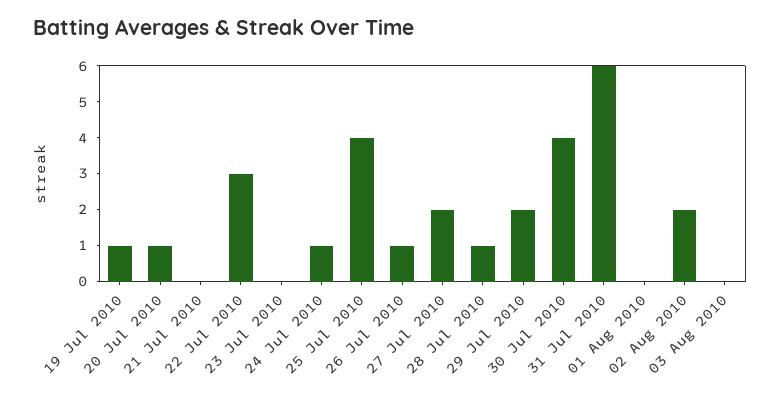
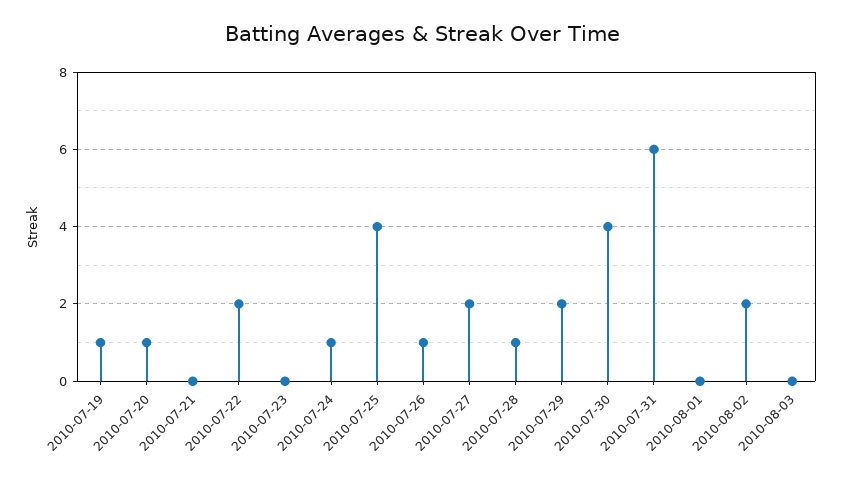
  {
    "19 Jul 2010": 1,
    "20 Jul 2010": 1,
    "21 Jul 2010": 0,
-   "22 Jul 2010": 3,
+   "22 Jul 2010": 2,
    "23 Jul 2010": 0,
    "24 Jul 2010": 1,
    "25 Jul 2010": 4,
    "26 Jul 2010": 1,
    "27 Jul 2010": 2,
    "28 Jul 2010": 1,
    "29 Jul 2010": 2,
    "30 Jul 2010": 4,
    "31 Jul 2010": 6,
    "01 Aug 2010": 0,
    "02 Aug 2010": 2,
    "03 Aug 2010": 0
  }

